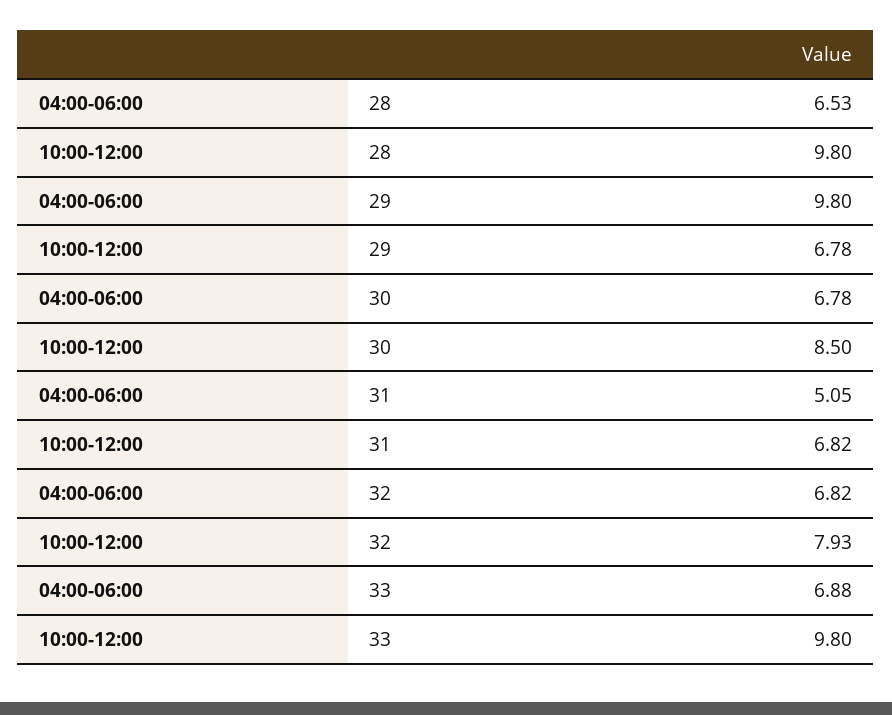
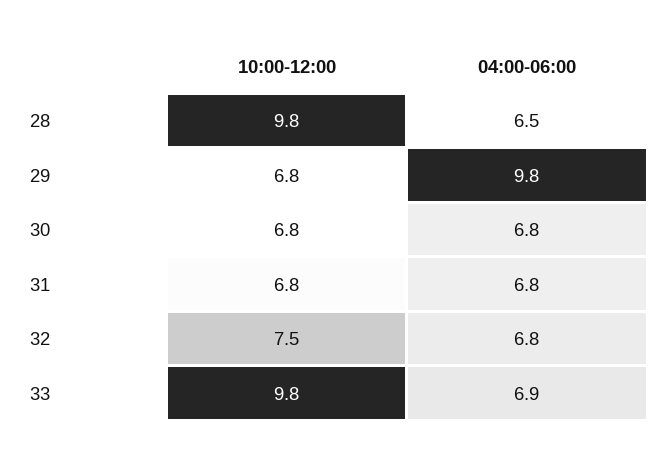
  {
    "04:00-06:00": {
      "28": 6.53,
      "29": 9.8,
      "30": 6.78,
-     "31": 5.05,
+     "31": 6.8,
      "32": 6.82,
      "33": 6.88
    },
    "10:00-12:00": {
      "28": 9.8,
      "29": 6.78,
-     "30": 8.5,
+     "30": 6.8,
      "31": 6.82,
-     "32": 7.93,
+     "32": 7.5,
      "33": 9.8
    }
  }

